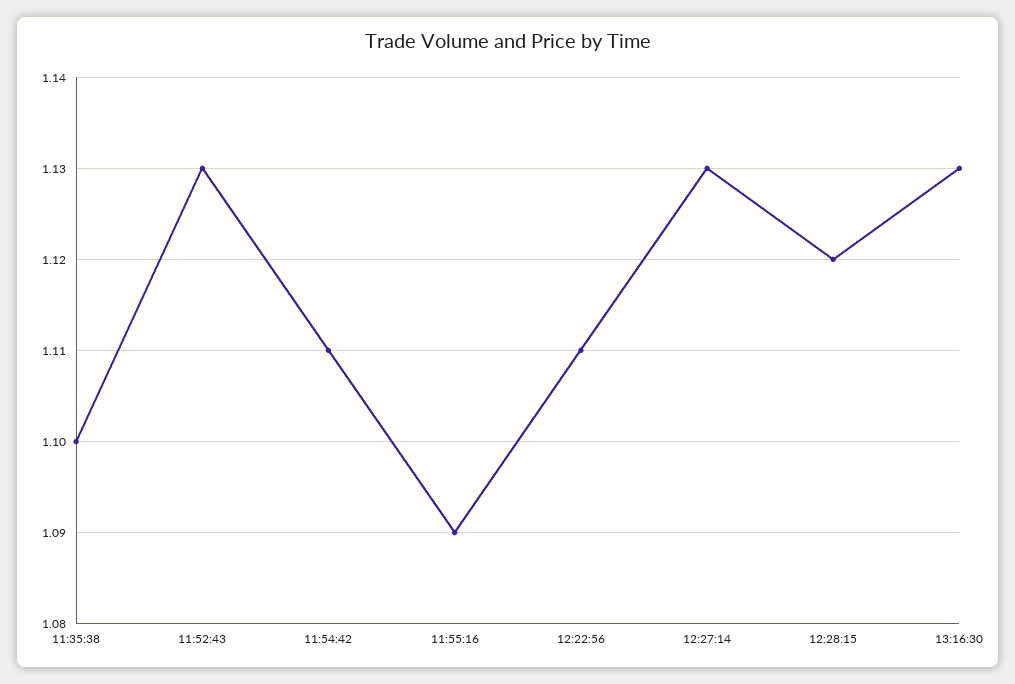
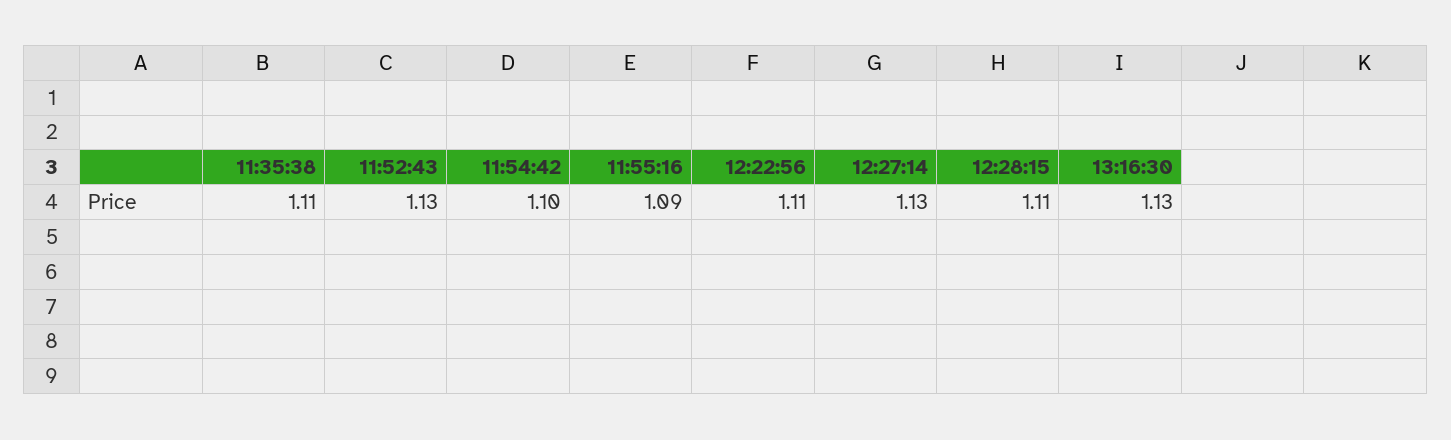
  {
-   "11:35:38": 1.1,
+   "11:35:38": 1.11,
    "11:52:43": 1.13,
-   "11:54:42": 1.11,
+   "11:54:42": 1.1,
    "11:55:16": 1.09,
    "12:22:56": 1.11,
    "12:27:14": 1.13,
-   "12:28:15": 1.12,
+   "12:28:15": 1.11,
    "13:16:30": 1.13
  }

